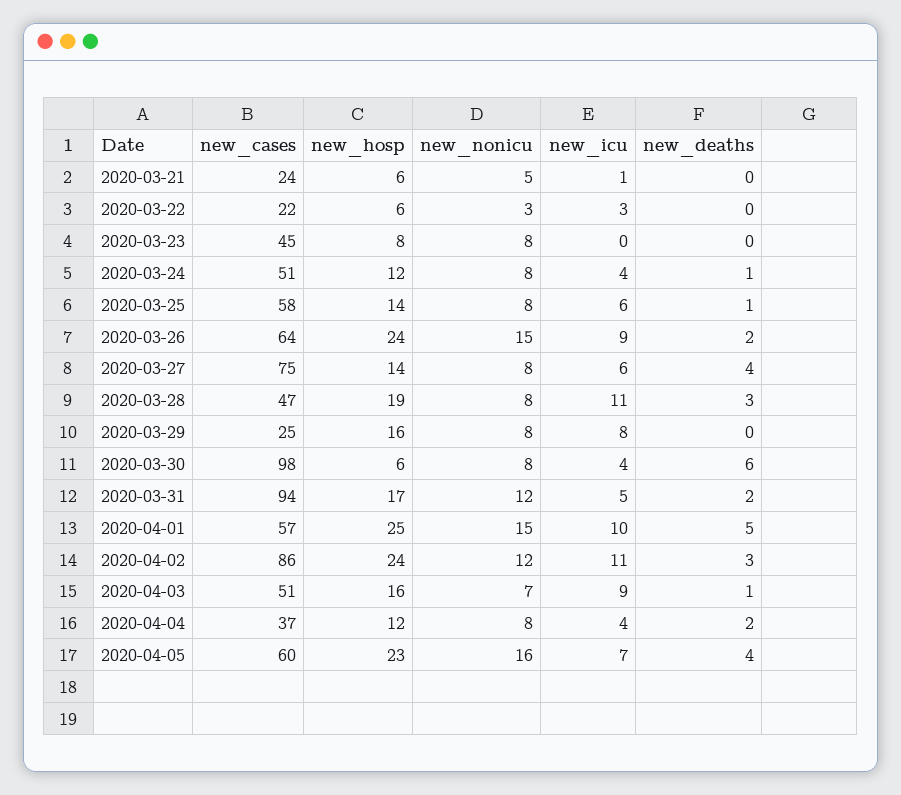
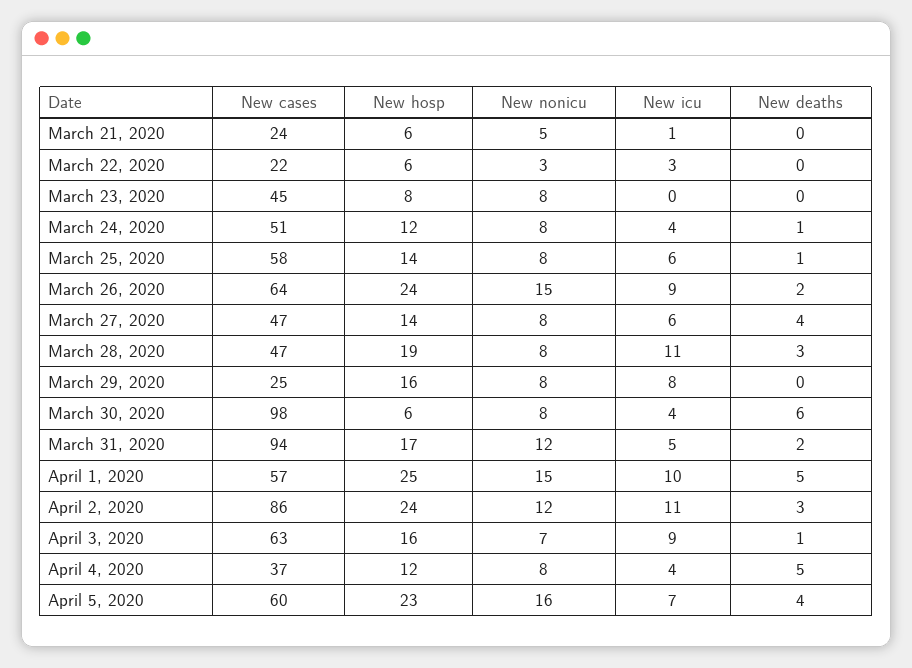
  {
    "new_cases": {
      "2020-03-21": 24,
      "2020-03-22": 22,
      "2020-03-23": 45,
      "2020-03-24": 51,
      "2020-03-25": 58,
      "2020-03-26": 64,
-     "2020-03-27": 75,
+     "2020-03-27": 47,
      "2020-03-28": 47,
      "2020-03-29": 25,
      "2020-03-30": 98,
      "2020-03-31": 94,
      "2020-04-01": 57,
      "2020-04-02": 86,
-     "2020-04-03": 51,
+     "2020-04-03": 63,
      "2020-04-04": 37,
      "2020-04-05": 60
    },
    "new_hosp": {
      "2020-03-21": 6,
      "2020-03-22": 6,
      "2020-03-23": 8,
      "2020-03-24": 12,
      "2020-03-25": 14,
      "2020-03-26": 24,
      "2020-03-27": 14,
      "2020-03-28": 19,
      "2020-03-29": 16,
      "2020-03-30": 6,
      "2020-03-31": 17,
      "2020-04-01": 25,
      "2020-04-02": 24,
      "2020-04-03": 16,
      "2020-04-04": 12,
      "2020-04-05": 23
    },
    "new_nonicu": {
      "2020-03-21": 5,
      "2020-03-22": 3,
      "2020-03-23": 8,
      "2020-03-24": 8,
      "2020-03-25": 8,
      "2020-03-26": 15,
      "2020-03-27": 8,
      "2020-03-28": 8,
      "2020-03-29": 8,
      "2020-03-30": 8,
      "2020-03-31": 12,
      "2020-04-01": 15,
      "2020-04-02": 12,
      "2020-04-03": 7,
      "2020-04-04": 8,
      "2020-04-05": 16
    },
    "new_icu": {
      "2020-03-21": 1,
      "2020-03-22": 3,
      "2020-03-23": 0,
      "2020-03-24": 4,
      "2020-03-25": 6,
      "2020-03-26": 9,
      "2020-03-27": 6,
      "2020-03-28": 11,
      "2020-03-29": 8,
      "2020-03-30": 4,
      "2020-03-31": 5,
      "2020-04-01": 10,
      "2020-04-02": 11,
      "2020-04-03": 9,
      "2020-04-04": 4,
      "2020-04-05": 7
    },
    "new_deaths": {
      "2020-03-21": 0,
      "2020-03-22": 0,
      "2020-03-23": 0,
      "2020-03-24": 1,
      "2020-03-25": 1,
      "2020-03-26": 2,
      "2020-03-27": 4,
      "2020-03-28": 3,
      "2020-03-29": 0,
      "2020-03-30": 6,
      "2020-03-31": 2,
      "2020-04-01": 5,
      "2020-04-02": 3,
      "2020-04-03": 1,
-     "2020-04-04": 2,
+     "2020-04-04": 5,
      "2020-04-05": 4
    }
  }

